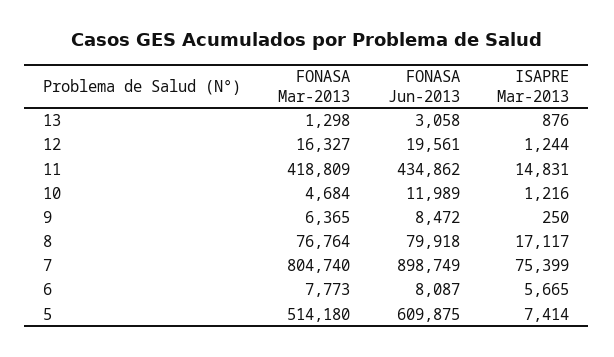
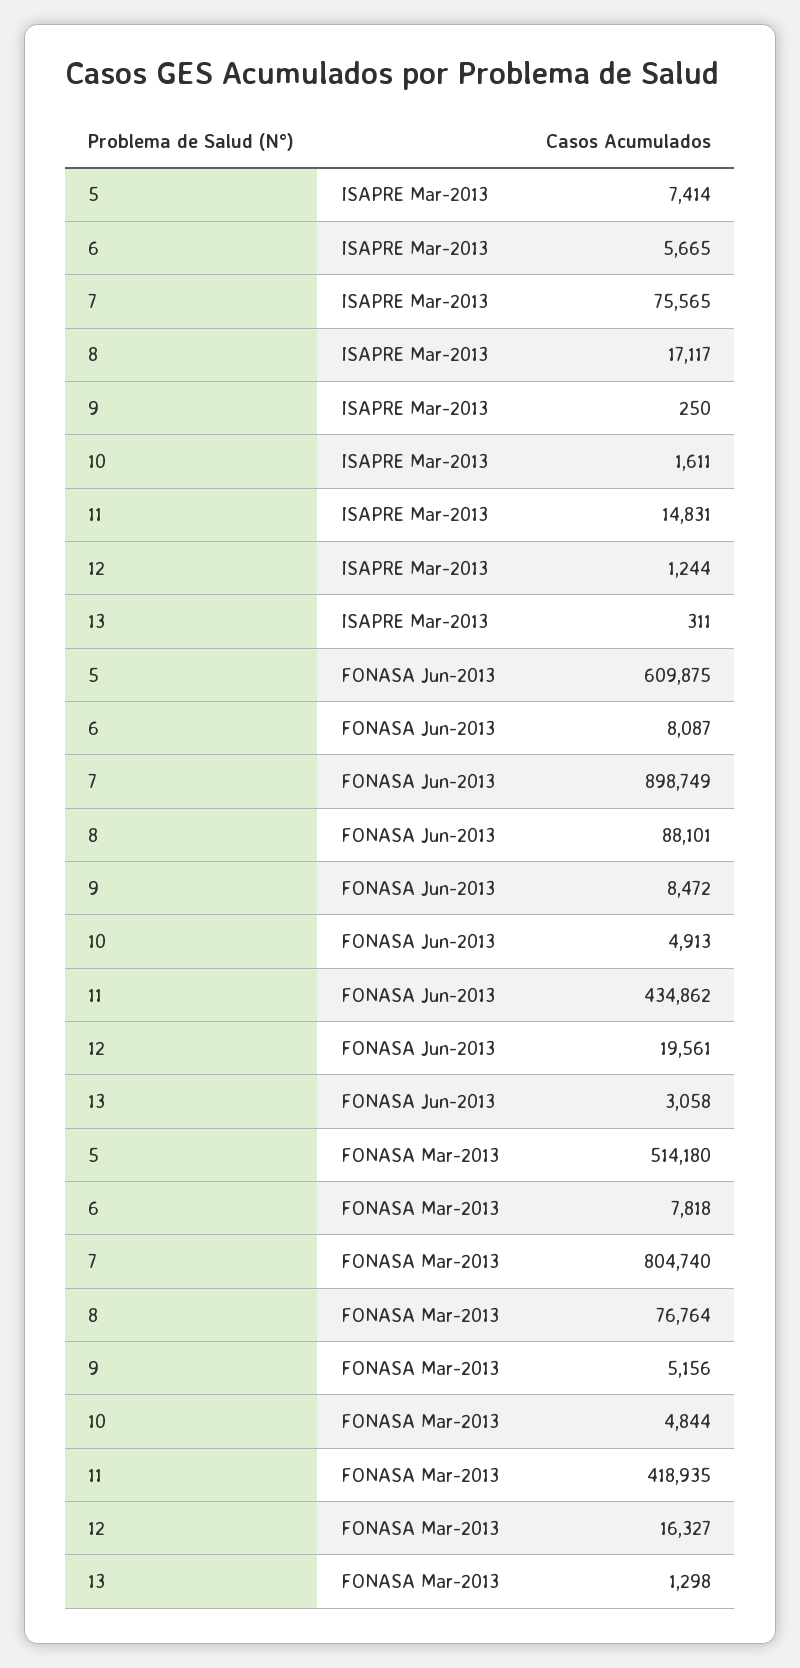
  {
    "FONASA Mar-2013": {
      "13": 1298,
      "12": 16327,
-     "11": 418809,
+     "11": 418935,
-     "10": 4684,
+     "10": 4844,
-     "9": 6365,
+     "9": 5156,
      "8": 76764,
      "7": 804740,
-     "6": 7773,
+     "6": 7818,
      "5": 514180
    },
    "FONASA Jun-2013": {
      "13": 3058,
      "12": 19561,
      "11": 434862,
-     "10": 11989,
+     "10": 4913,
      "9": 8472,
-     "8": 79918,
+     "8": 88101,
      "7": 898749,
      "6": 8087,
      "5": 609875
    },
    "ISAPRE Mar-2013": {
-     "13": 876,
+     "13": 311,
      "12": 1244,
      "11": 14831,
-     "10": 1216,
+     "10": 1611,
      "9": 250,
      "8": 17117,
-     "7": 75399,
+     "7": 75565,
      "6": 5665,
      "5": 7414
    }
  }

